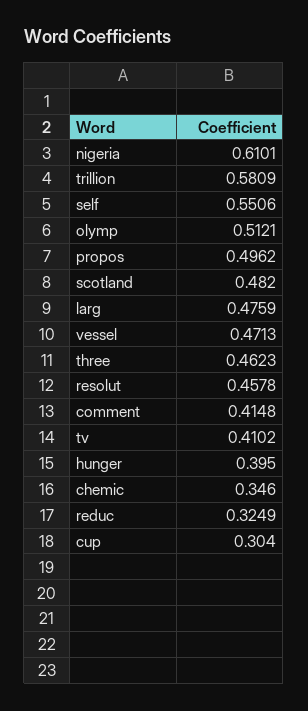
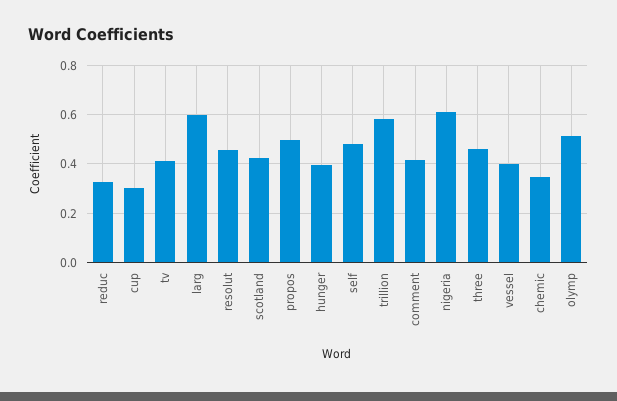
  {
    "nigeria": 0.6101,
    "trillion": 0.5809,
-   "self": 0.5506,
+   "self": 0.475,
    "olymp": 0.5121,
    "propos": 0.4962,
-   "scotland": 0.482,
+   "scotland": 0.425,
-   "larg": 0.4759,
+   "larg": 0.6,
-   "vessel": 0.4713,
+   "vessel": 0.4,
    "three": 0.4623,
    "resolut": 0.4578,
    "comment": 0.4148,
    "tv": 0.4102,
    "hunger": 0.395,
    "chemic": 0.346,
    "reduc": 0.3249,
    "cup": 0.304
  }

